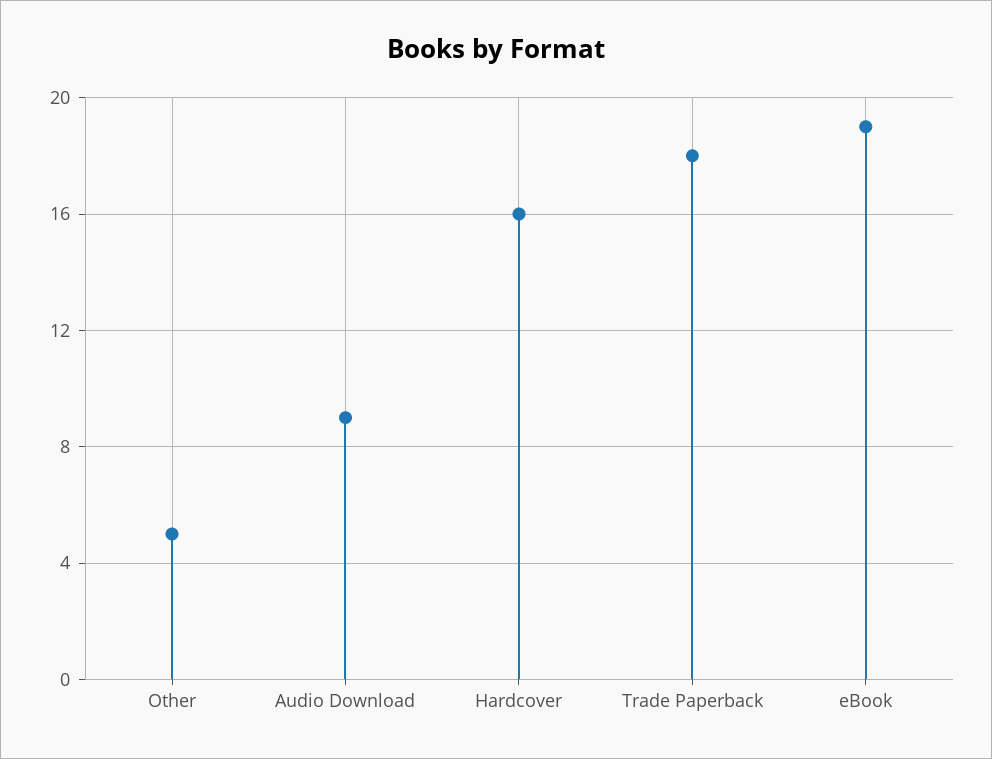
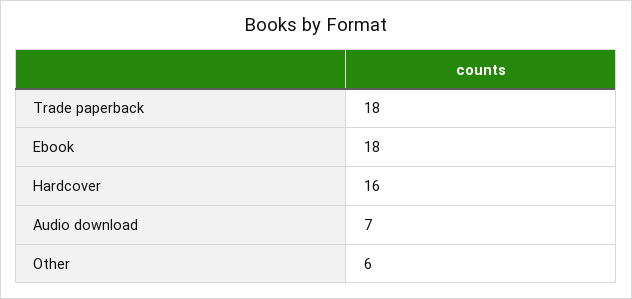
  {
-   "Other": 5,
+   "Other": 6,
-   "Audio Download": 9,
+   "Audio Download": 7,
    "Hardcover": 16,
    "Trade Paperback": 18,
-   "eBook": 19
+   "eBook": 18
  }

